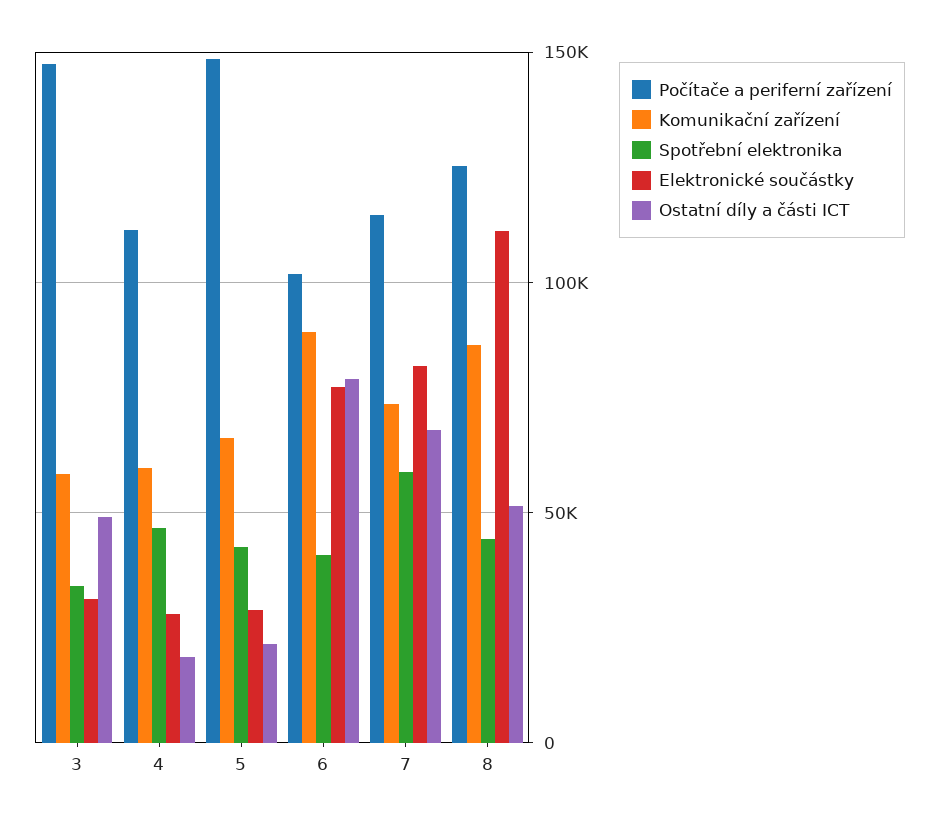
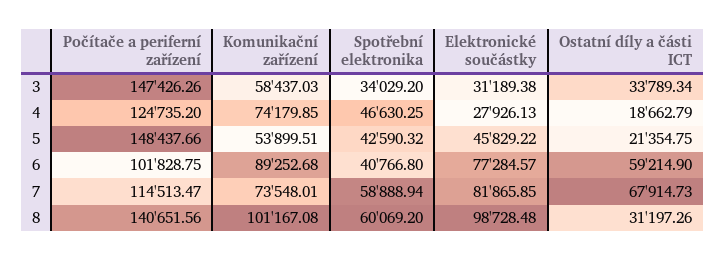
  {
    "Počítače a periferní zařízení": {
      "3": 147426.26,
-     "4": 110000,
+     "4": 124735.2,
      "5": 148437.66,
      "6": 101828.75,
      "7": 114513.47,
-     "8": 125000
+     "8": 140651.56
    },
    "Komunikační zařízení": {
      "3": 58437.03,
-     "4": 60000,
+     "4": 74179.85,
-     "5": 65000,
+     "5": 53899.51,
      "6": 89252.68,
      "7": 73548.01,
-     "8": 85000
+     "8": 101167.08
    },
    "Spotřební elektronika": {
      "3": 34029.2,
      "4": 46630.25,
      "5": 42590.32,
      "6": 40766.8,
      "7": 58888.94,
-     "8": 45000
+     "8": 60069.2
    },
    "Elektronické součástky": {
      "3": 31189.38,
      "4": 27926.13,
-     "5": 30000,
+     "5": 45829.22,
      "6": 77284.57,
      "7": 81865.85,
-     "8": 110000
+     "8": 98728.48
    },
    "Ostatní díly a části ICT": {
-     "3": 50000,
+     "3": 33789.34,
      "4": 18662.79,
      "5": 21354.75,
-     "6": 80000,
+     "6": 59214.9,
      "7": 67914.73,
-     "8": 50000
+     "8": 31197.26
    }
  }

